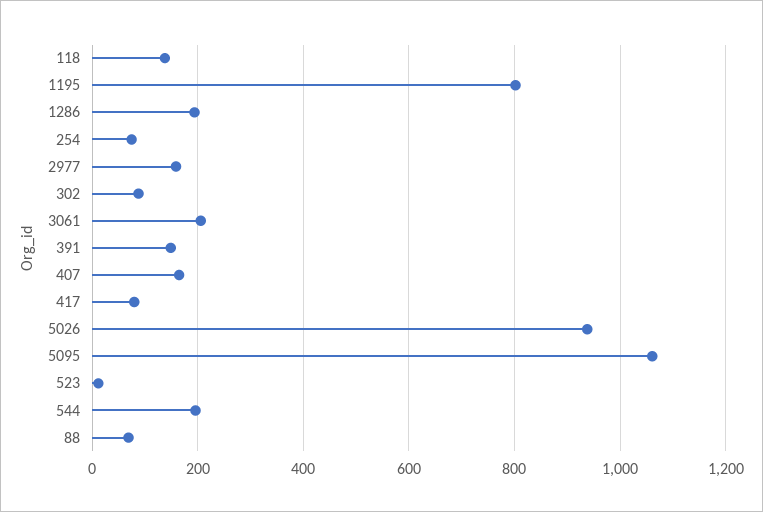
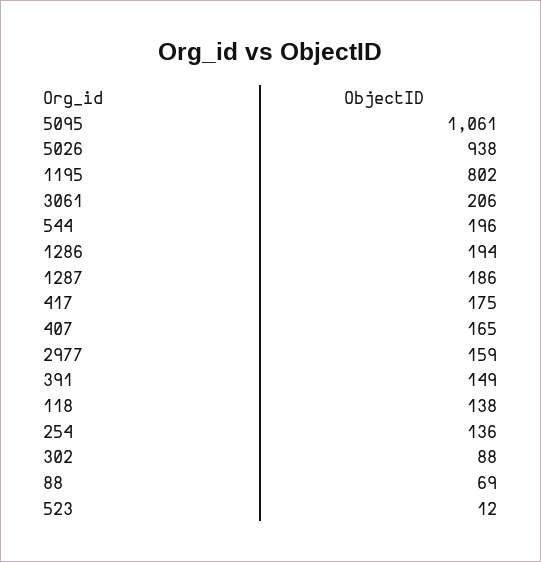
  {
    "118": 138,
    "1195": 802,
    "1286": 194,
-   "254": 80,
+   "254": 136,
    "2977": 159,
    "302": 88,
    "3061": 206,
    "391": 149,
    "407": 165,
-   "417": 80,
+   "417": 175,
    "5026": 938,
    "5095": 1061,
    "523": 12,
    "544": 196,
-   "88": 69
+   "88": 69,
+   "1287": 186
  }

